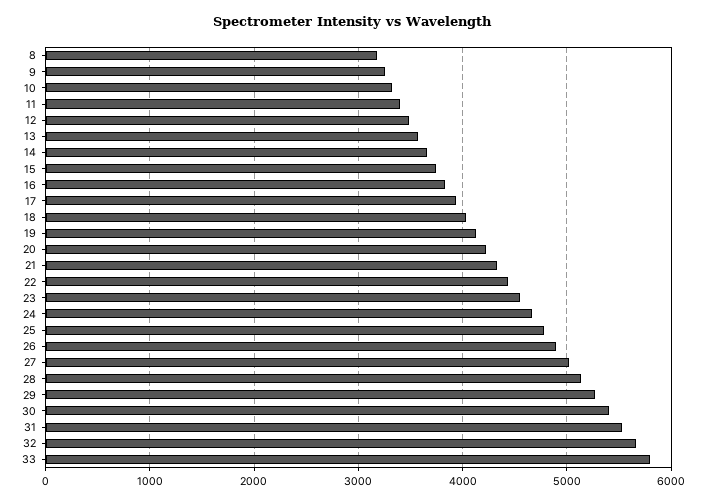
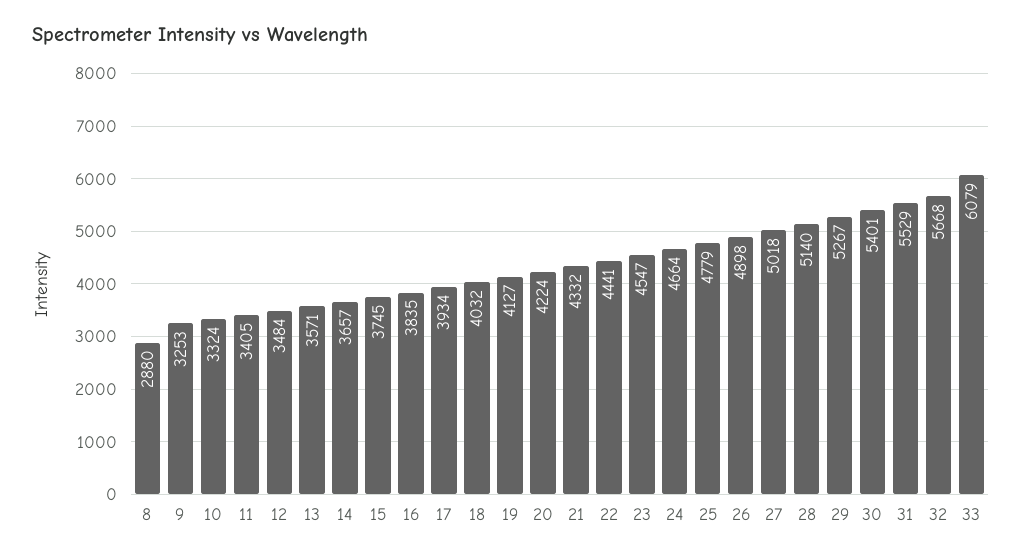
  {
-   "8": 3200,
+   "8": 2880,
    "9": 3253,
    "10": 3324,
    "11": 3405,
    "12": 3484,
    "13": 3571,
    "14": 3657,
    "15": 3745,
    "16": 3835,
    "17": 3934,
    "18": 4032,
    "19": 4127,
    "20": 4224,
    "21": 4332,
    "22": 4441,
    "23": 4547,
    "24": 4664,
    "25": 4779,
    "26": 4898,
    "27": 5018,
    "28": 5140,
    "29": 5267,
    "30": 5401,
    "31": 5529,
    "32": 5668,
-   "33": 5800
+   "33": 6079
  }

